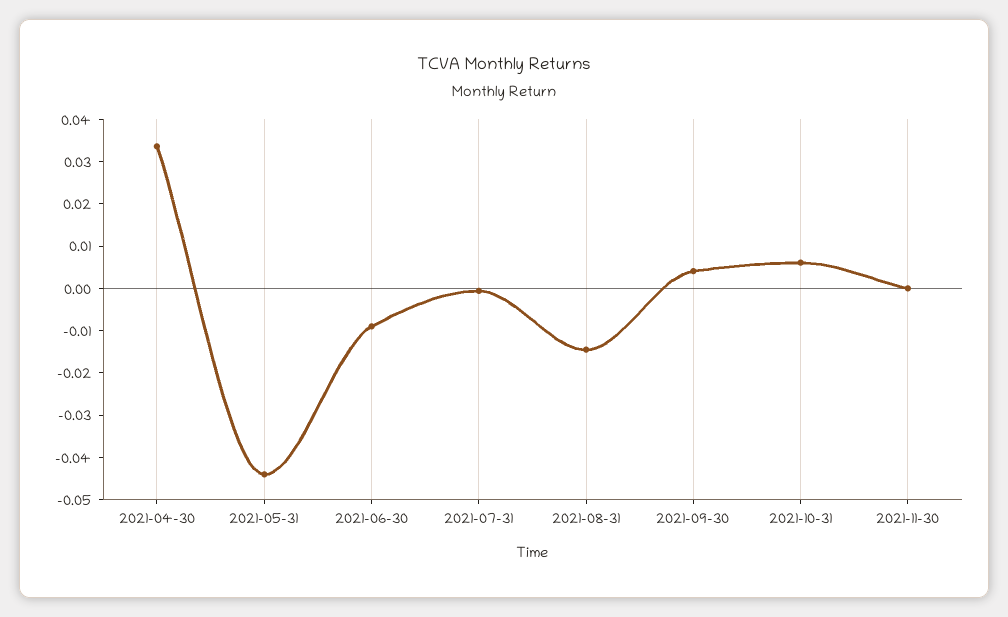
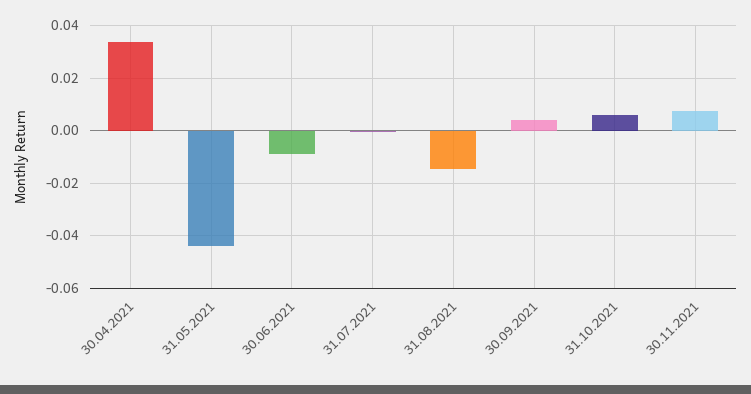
  {
    "2021-04-30": 0.034,
    "2021-05-31": -0.044,
    "2021-06-30": -0.01,
    "2021-07-31": 0,
    "2021-08-31": -0.014,
    "2021-09-30": 0.004,
    "2021-10-31": 0.006,
-   "2021-11-30": 0
+   "2021-11-30": 0.0075
  }

